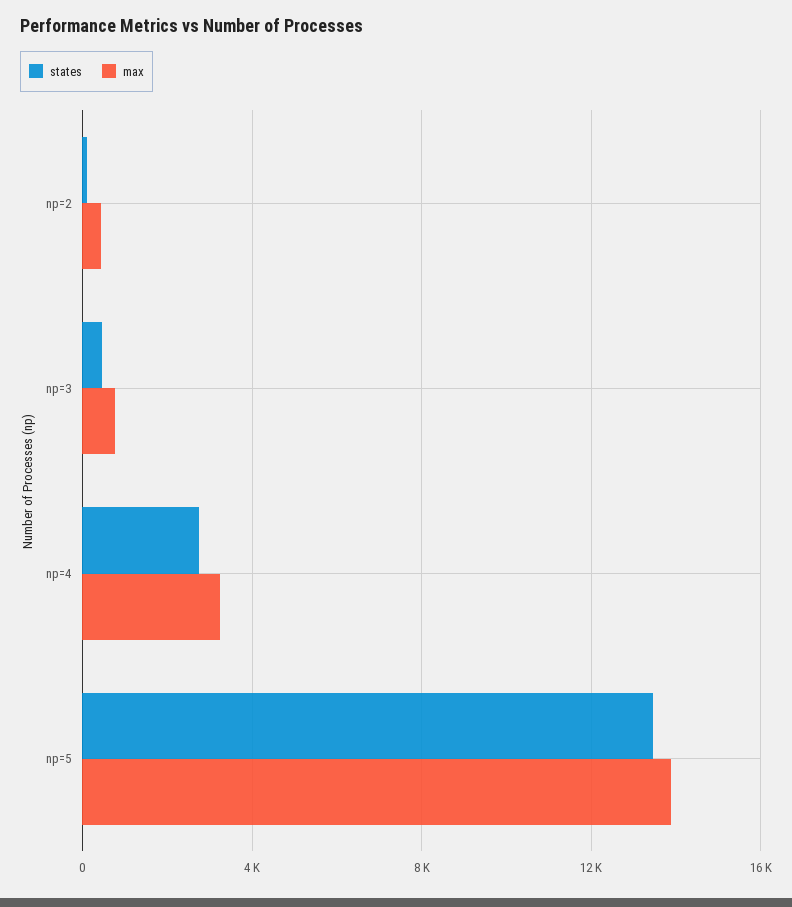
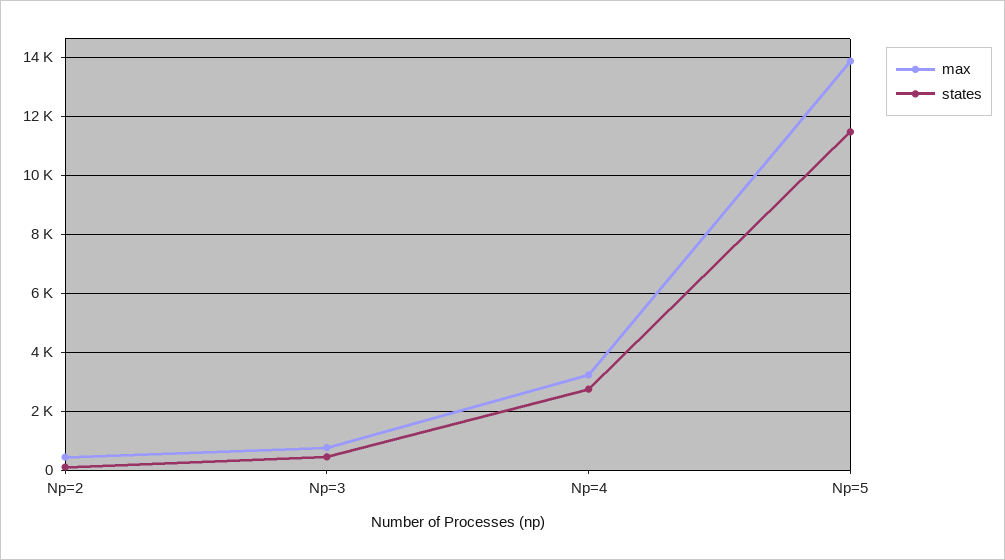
  {
    "states": {
      "np=2": 0,
      "np=3": 500,
      "np=4": 2750,
-     "np=5": 13500
+     "np=5": 11500
    },
    "max": {
      "np=2": 500,
      "np=3": 750,
      "np=4": 3250,
      "np=5": 13750
    }
  }

